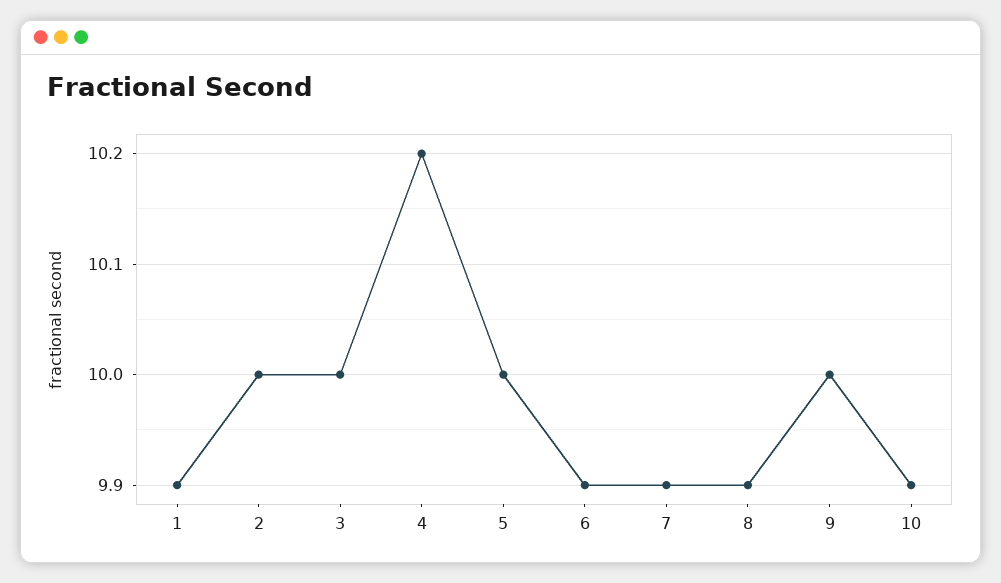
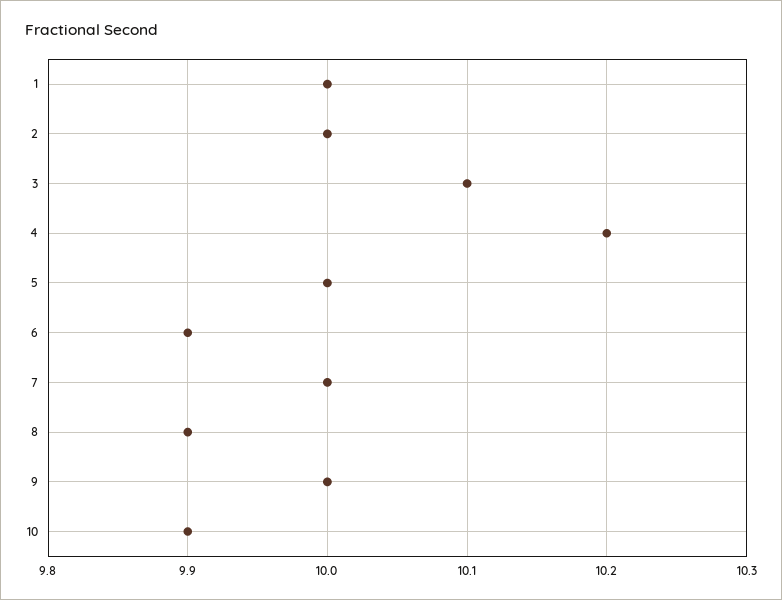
  {
-   "1": 9.9,
+   "1": 10,
    "2": 10,
-   "3": 10,
+   "3": 10.1,
    "4": 10.2,
    "5": 10,
    "6": 9.9,
-   "7": 9.9,
+   "7": 10,
    "8": 9.9,
    "9": 10,
    "10": 9.9
  }

